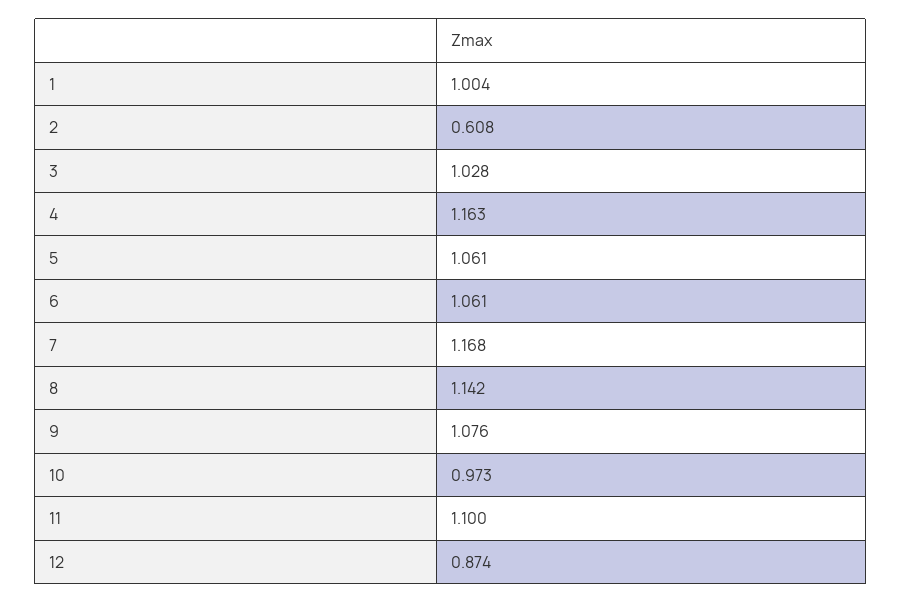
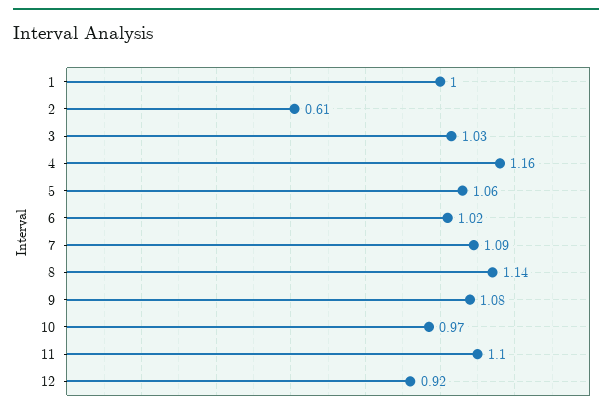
  {
    "1": 1.004,
    "2": 0.608,
    "3": 1.028,
    "4": 1.163,
    "5": 1.061,
-   "6": 1.061,
+   "6": 1.02,
-   "7": 1.168,
+   "7": 1.09,
    "8": 1.142,
    "9": 1.076,
    "10": 0.973,
    "11": 1.1,
-   "12": 0.874
+   "12": 0.92
  }

